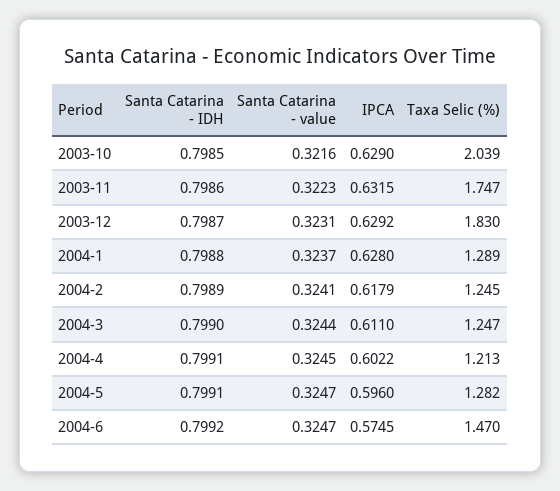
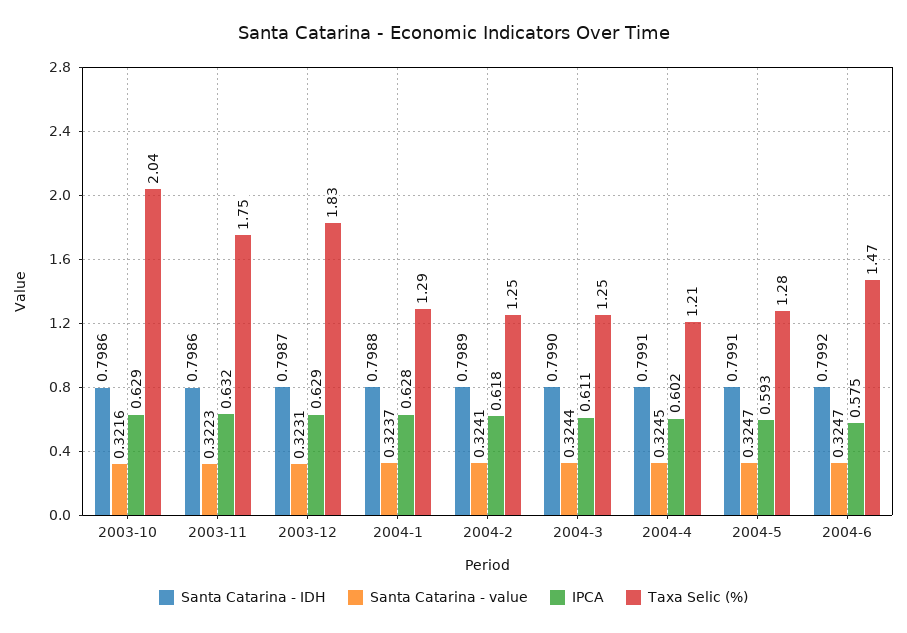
  {
    "Santa Catarina - IDH": {
-     "2003-10": 0.7985,
+     "2003-10": 0.7986,
      "2003-11": 0.7986,
      "2003-12": 0.7987,
      "2004-1": 0.7988,
      "2004-2": 0.7989,
      "2004-3": 0.799,
      "2004-4": 0.7991,
      "2004-5": 0.7991,
      "2004-6": 0.7992
    },
    "Santa Catarina - value": {
      "2003-10": 0.3216,
      "2003-11": 0.3223,
      "2003-12": 0.3231,
      "2004-1": 0.3237,
      "2004-2": 0.3241,
      "2004-3": 0.3244,
      "2004-4": 0.3245,
      "2004-5": 0.3247,
      "2004-6": 0.3247
    },
    "IPCA": {
      "2003-10": 0.629,
      "2003-11": 0.6315,
      "2003-12": 0.6292,
      "2004-1": 0.628,
      "2004-2": 0.6179,
      "2004-3": 0.611,
      "2004-4": 0.6022,
-     "2004-5": 0.596,
+     "2004-5": 0.593,
      "2004-6": 0.5745
    },
    "Taxa Selic (%)": {
      "2003-10": 2.039,
      "2003-11": 1.747,
      "2003-12": 1.83,
      "2004-1": 1.289,
      "2004-2": 1.245,
      "2004-3": 1.247,
      "2004-4": 1.213,
      "2004-5": 1.282,
      "2004-6": 1.47
    }
  }

